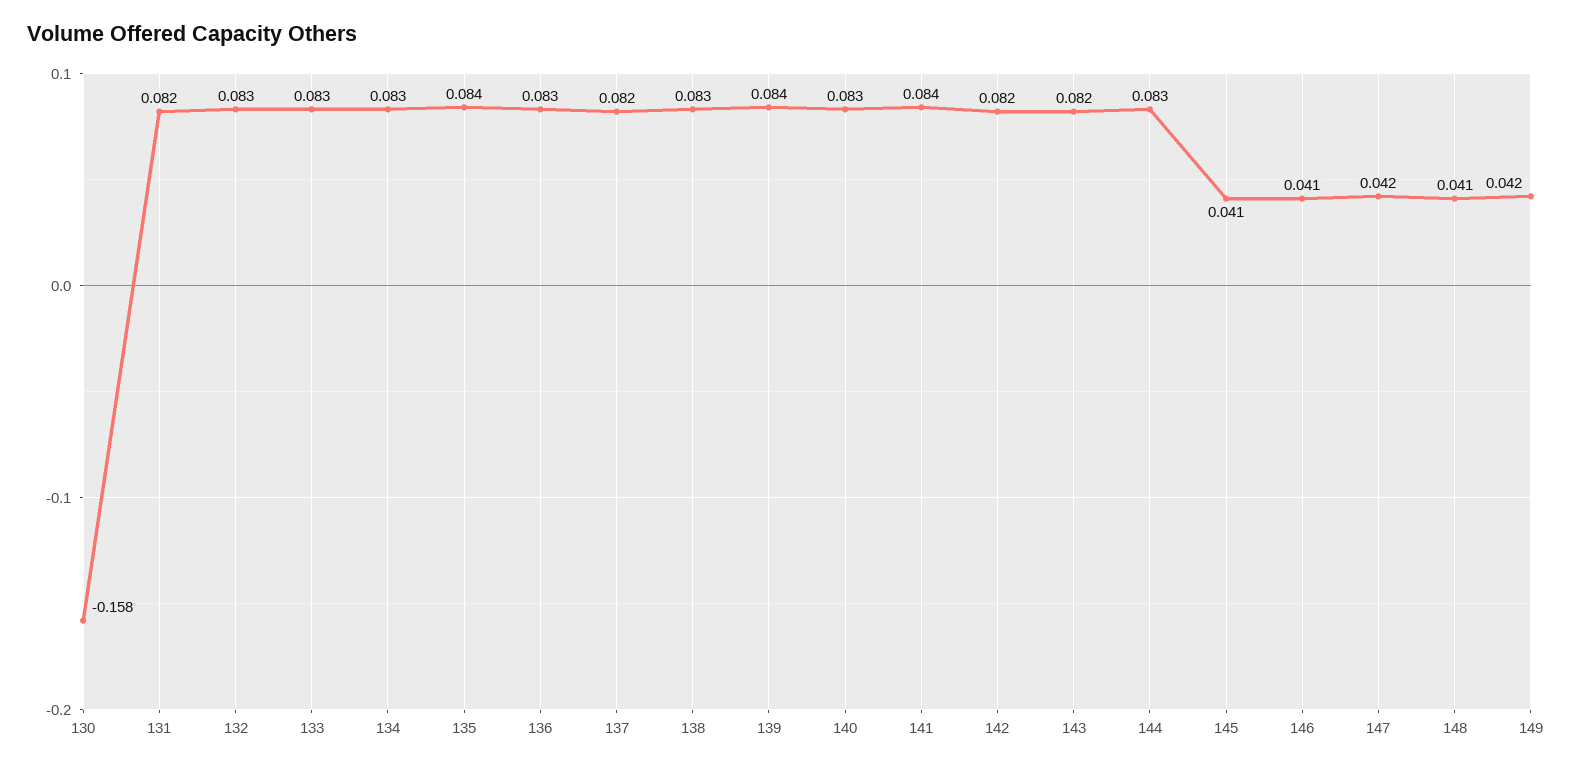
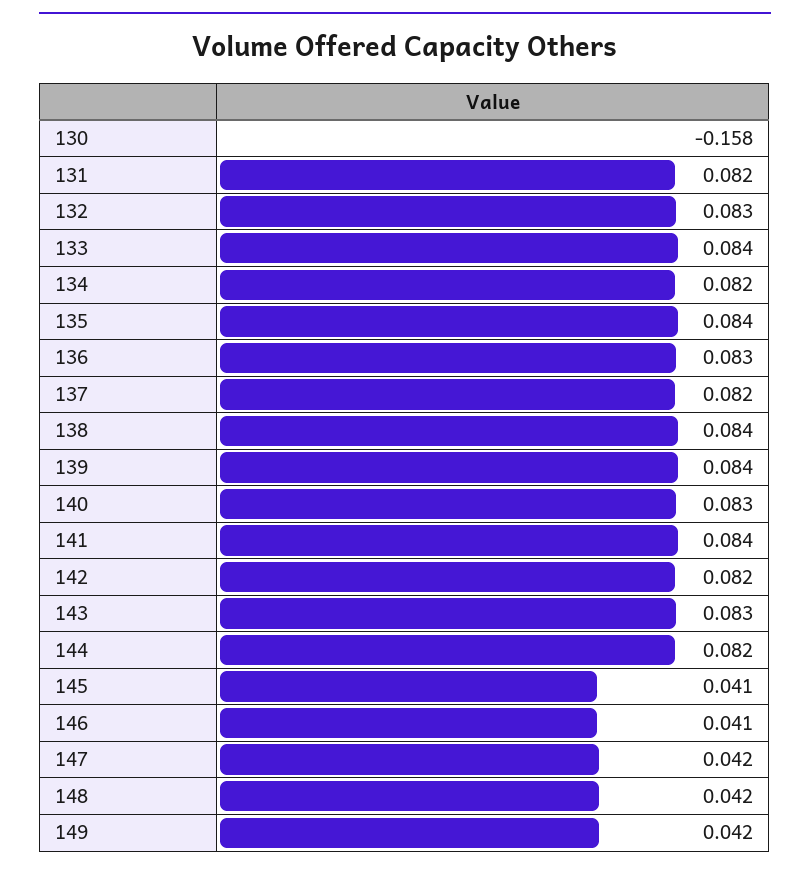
  {
    "130": -0.158,
    "131": 0.082,
    "132": 0.083,
-   "133": 0.083,
+   "133": 0.084,
-   "134": 0.083,
+   "134": 0.082,
    "135": 0.084,
    "136": 0.083,
    "137": 0.082,
-   "138": 0.083,
+   "138": 0.084,
    "139": 0.084,
    "140": 0.083,
    "141": 0.084,
    "142": 0.082,
-   "143": 0.082,
+   "143": 0.083,
-   "144": 0.083,
+   "144": 0.082,
    "145": 0.041,
    "146": 0.041,
    "147": 0.042,
-   "148": 0.041,
+   "148": 0.042,
    "149": 0.042
  }

